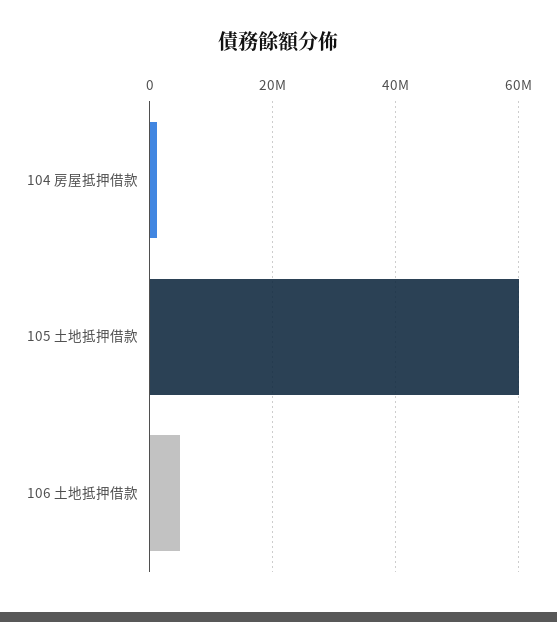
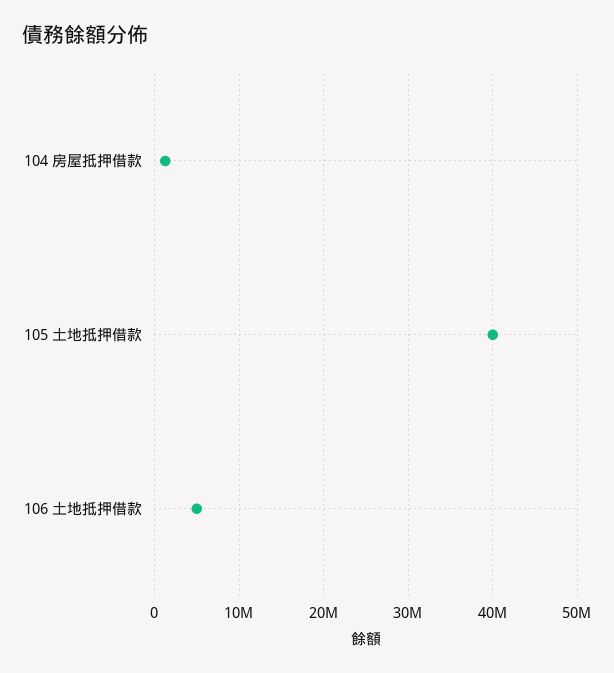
  {
    "104 房屋抵押借款": 1000000,
-   "105 土地抵押借款": 60000000,
+   "105 土地抵押借款": 40000000,
    "106 土地抵押借款": 5000000
  }

